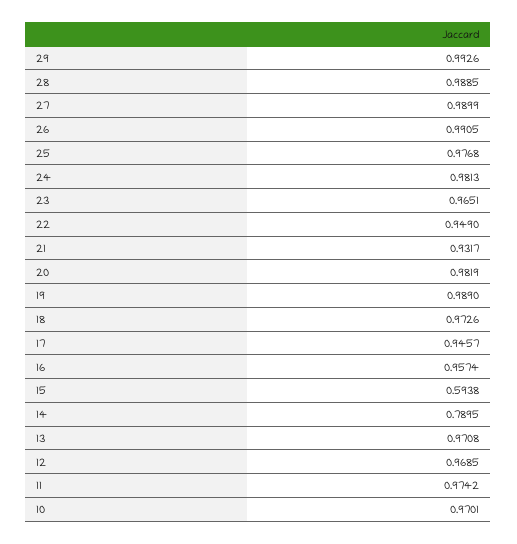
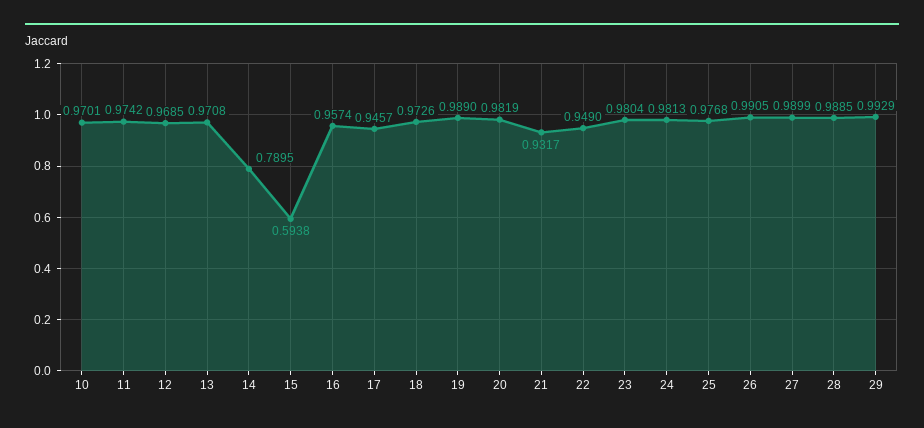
  {
-   "29": 0.9926,
+   "29": 0.9929,
    "28": 0.9885,
    "27": 0.9899,
    "26": 0.9905,
    "25": 0.9768,
    "24": 0.9813,
-   "23": 0.9651,
+   "23": 0.9804,
    "22": 0.949,
    "21": 0.9317,
    "20": 0.9819,
    "19": 0.989,
    "18": 0.9726,
    "17": 0.9457,
    "16": 0.9574,
    "15": 0.5938,
    "14": 0.7895,
    "13": 0.9708,
    "12": 0.9685,
    "11": 0.9742,
    "10": 0.9701
  }

